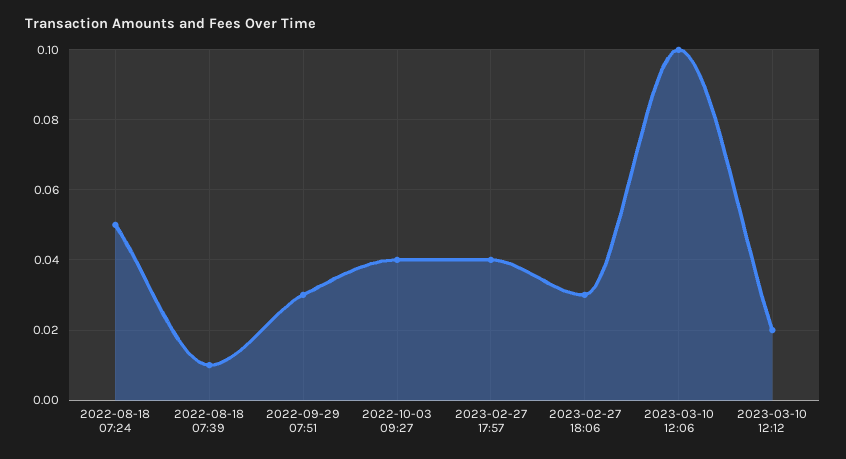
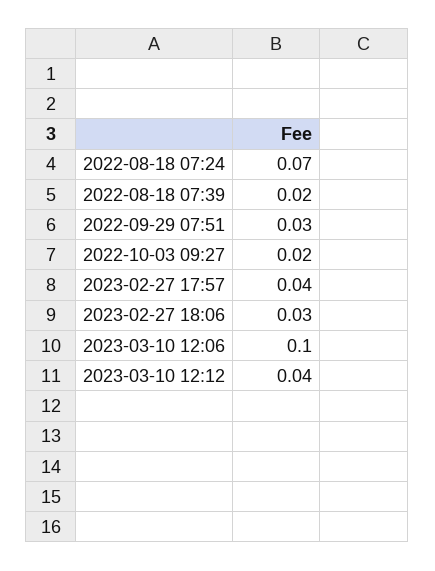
  {
-   "2022-08-18 07:24": 0.05,
+   "2022-08-18 07:24": 0.07,
-   "2022-08-18 07:39": 0.01,
+   "2022-08-18 07:39": 0.02,
    "2022-09-29 07:51": 0.03,
-   "2022-10-03 09:27": 0.04,
+   "2022-10-03 09:27": 0.02,
    "2023-02-27 17:57": 0.04,
    "2023-02-27 18:06": 0.03,
    "2023-03-10 12:06": 0.1,
-   "2023-03-10 12:12": 0.02
+   "2023-03-10 12:12": 0.04
  }

